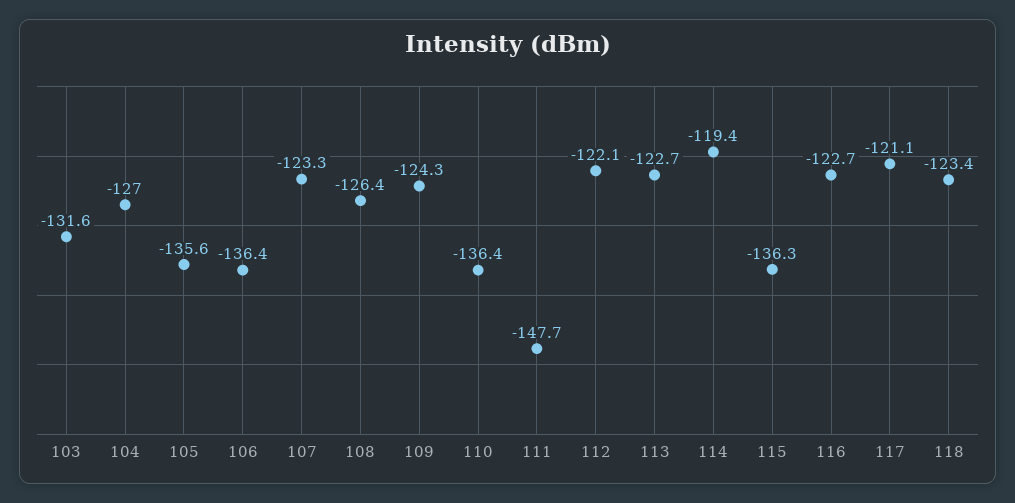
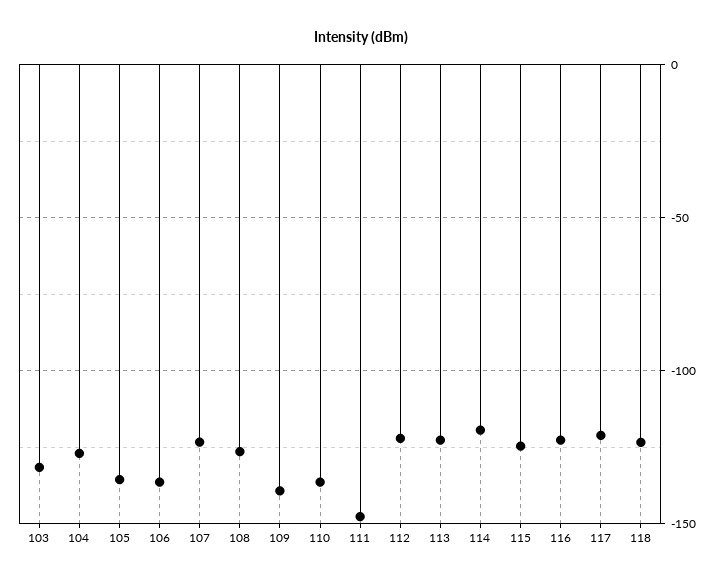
  {
    "103": -131.6,
    "104": -127,
    "105": -135.6,
    "106": -136.4,
    "107": -123.3,
    "108": -126.4,
-   "109": -124.3,
+   "109": -140,
    "110": -136.4,
    "111": -147.7,
    "112": -122.1,
    "113": -122.7,
    "114": -119.4,
-   "115": -136.3,
+   "115": -125,
    "116": -122.7,
    "117": -121.1,
    "118": -123.4
  }

